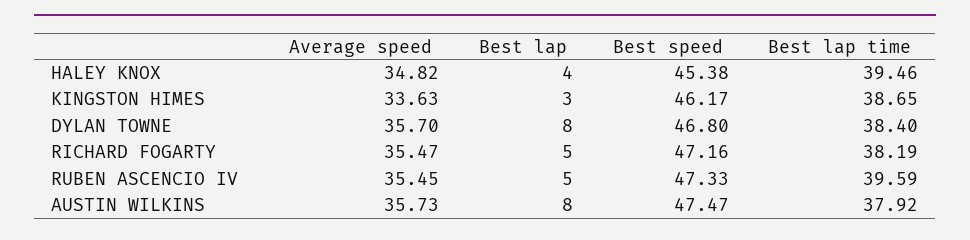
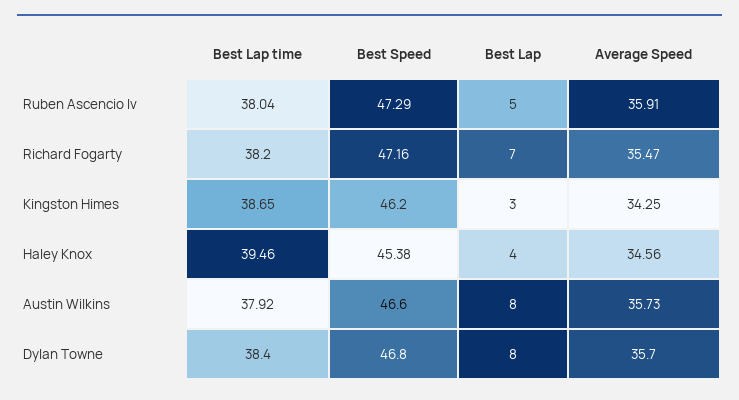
  {
    "Average speed": {
-     "HALEY KNOX": 34.82,
+     "HALEY KNOX": 34.56,
-     "KINGSTON HIMES": 33.63,
+     "KINGSTON HIMES": 34.25,
      "DYLAN TOWNE": 35.7,
      "RICHARD FOGARTY": 35.47,
-     "RUBEN ASCENCIO IV": 35.45,
+     "RUBEN ASCENCIO IV": 35.91,
      "AUSTIN WILKINS": 35.73
    },
    "Best lap": {
      "HALEY KNOX": 4,
      "KINGSTON HIMES": 3,
      "DYLAN TOWNE": 8,
-     "RICHARD FOGARTY": 5,
+     "RICHARD FOGARTY": 7,
      "RUBEN ASCENCIO IV": 5,
      "AUSTIN WILKINS": 8
    },
    "Best speed": {
      "HALEY KNOX": 45.38,
-     "KINGSTON HIMES": 46.17,
+     "KINGSTON HIMES": 46.2,
      "DYLAN TOWNE": 46.8,
      "RICHARD FOGARTY": 47.16,
-     "RUBEN ASCENCIO IV": 47.33,
+     "RUBEN ASCENCIO IV": 47.29,
-     "AUSTIN WILKINS": 47.47
+     "AUSTIN WILKINS": 46.6
    },
    "Best lap time": {
      "HALEY KNOX": 39.46,
      "KINGSTON HIMES": 38.65,
      "DYLAN TOWNE": 38.4,
-     "RICHARD FOGARTY": 38.19,
+     "RICHARD FOGARTY": 38.2,
-     "RUBEN ASCENCIO IV": 39.59,
+     "RUBEN ASCENCIO IV": 38.04,
      "AUSTIN WILKINS": 37.92
    }
  }

